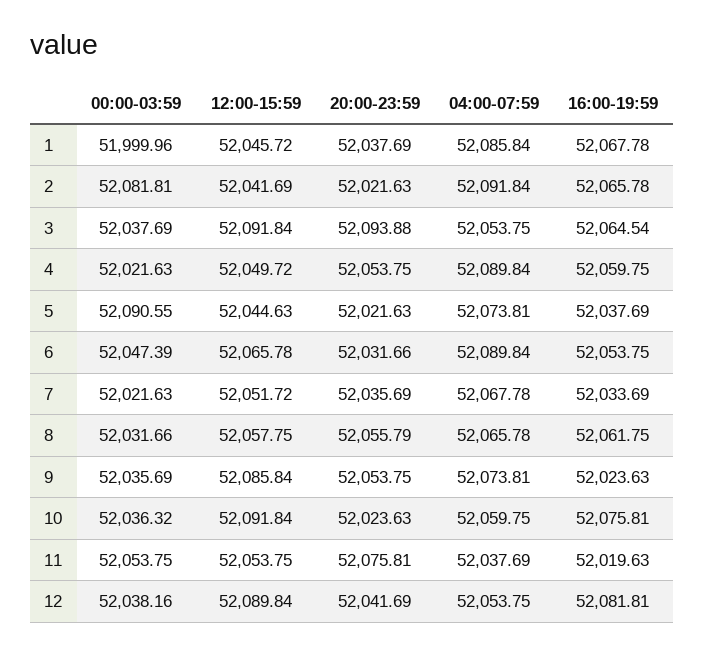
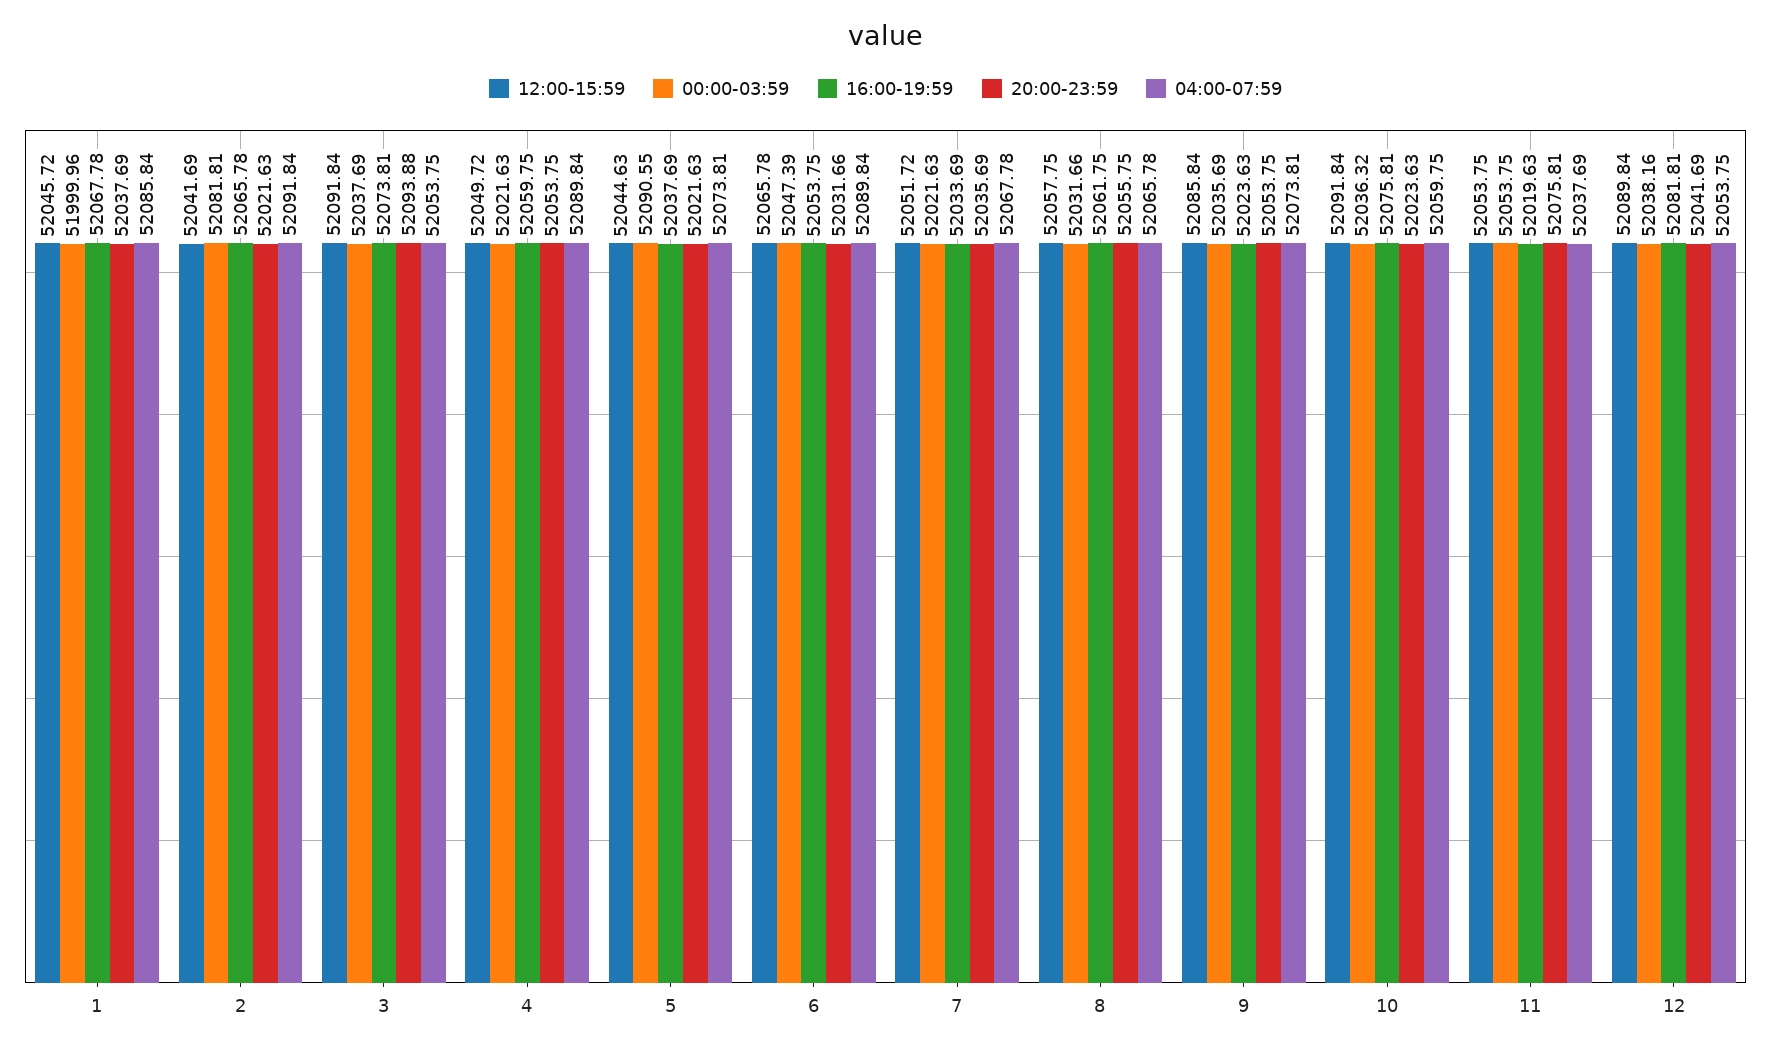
  {
    "00:00-03:59": {
      "1": 51999.96,
      "2": 52081.81,
      "3": 52037.69,
      "4": 52021.63,
      "5": 52090.55,
      "6": 52047.39,
      "7": 52021.63,
      "8": 52031.66,
      "9": 52035.69,
      "10": 52036.32,
      "11": 52053.75,
      "12": 52038.16
    },
    "12:00-15:59": {
      "1": 52045.72,
      "2": 52041.69,
      "3": 52091.84,
      "4": 52049.72,
      "5": 52044.63,
      "6": 52065.78,
      "7": 52051.72,
      "8": 52057.75,
      "9": 52085.84,
      "10": 52091.84,
      "11": 52053.75,
      "12": 52089.84
    },
    "20:00-23:59": {
      "1": 52037.69,
      "2": 52021.63,
      "3": 52093.88,
      "4": 52053.75,
      "5": 52021.63,
      "6": 52031.66,
      "7": 52035.69,
-     "8": 52055.79,
+     "8": 52055.75,
      "9": 52053.75,
      "10": 52023.63,
      "11": 52075.81,
      "12": 52041.69
    },
    "04:00-07:59": {
      "1": 52085.84,
      "2": 52091.84,
      "3": 52053.75,
      "4": 52089.84,
      "5": 52073.81,
      "6": 52089.84,
      "7": 52067.78,
      "8": 52065.78,
      "9": 52073.81,
      "10": 52059.75,
      "11": 52037.69,
      "12": 52053.75
    },
    "16:00-19:59": {
      "1": 52067.78,
      "2": 52065.78,
-     "3": 52064.54,
+     "3": 52073.81,
      "4": 52059.75,
      "5": 52037.69,
      "6": 52053.75,
      "7": 52033.69,
      "8": 52061.75,
      "9": 52023.63,
      "10": 52075.81,
      "11": 52019.63,
      "12": 52081.81
    }
  }

